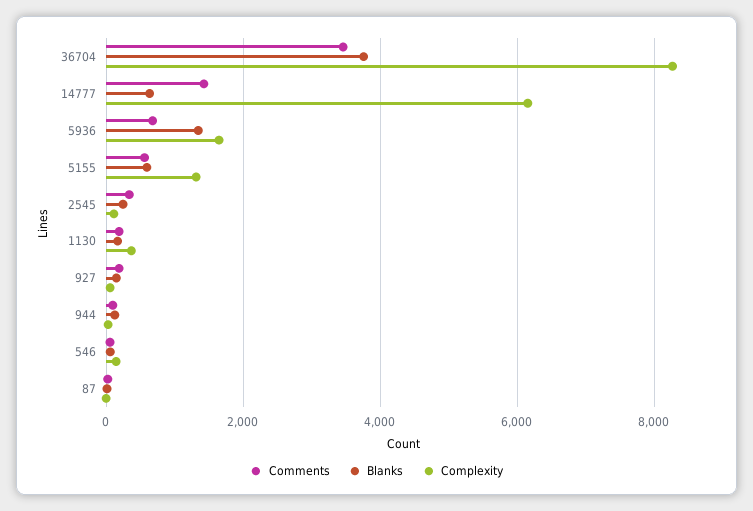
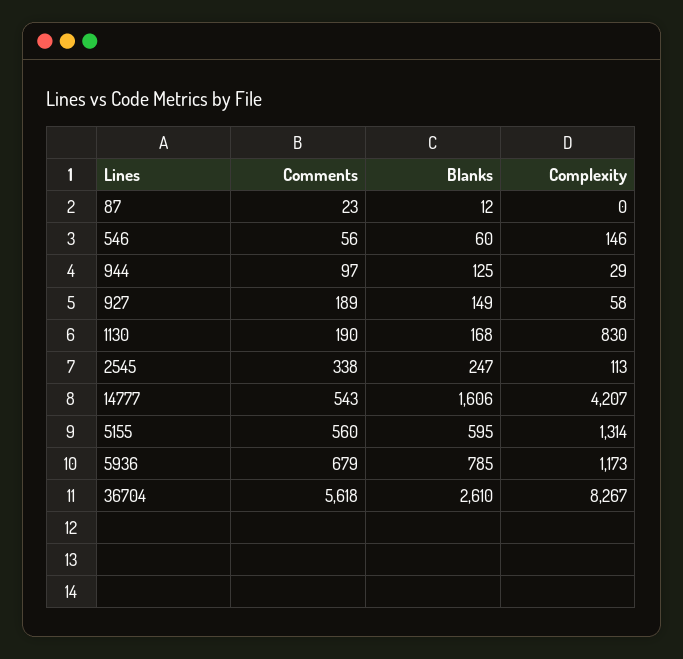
  {
    "Comments": {
-     "36704": 3400,
+     "36704": 5618,
-     "14777": 1400,
+     "14777": 543,
      "5936": 679,
      "5155": 560,
      "2545": 338,
      "1130": 190,
      "927": 189,
      "944": 97,
      "546": 56,
      "87": 23
    },
    "Blanks": {
-     "36704": 3800,
+     "36704": 2610,
-     "14777": 600,
+     "14777": 1606,
-     "5936": 1400,
+     "5936": 785,
      "5155": 595,
      "2545": 247,
      "1130": 168,
      "927": 149,
      "944": 125,
      "546": 60,
      "87": 12
    },
    "Complexity": {
      "36704": 8267,
-     "14777": 6200,
+     "14777": 4207,
-     "5936": 1600,
+     "5936": 1173,
      "5155": 1314,
      "2545": 113,
-     "1130": 400,
+     "1130": 830,
      "927": 58,
      "944": 29,
      "546": 146,
      "87": 0
    }
  }

